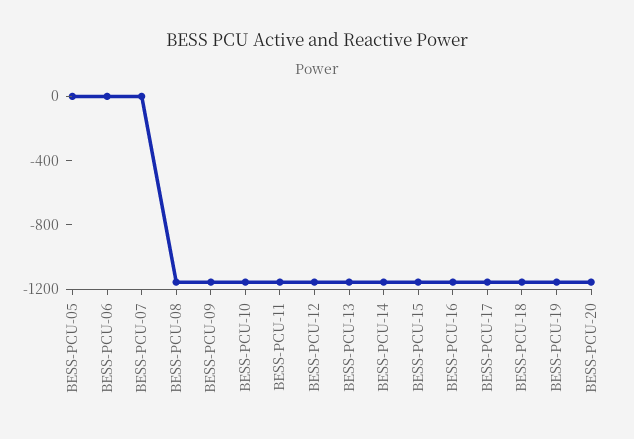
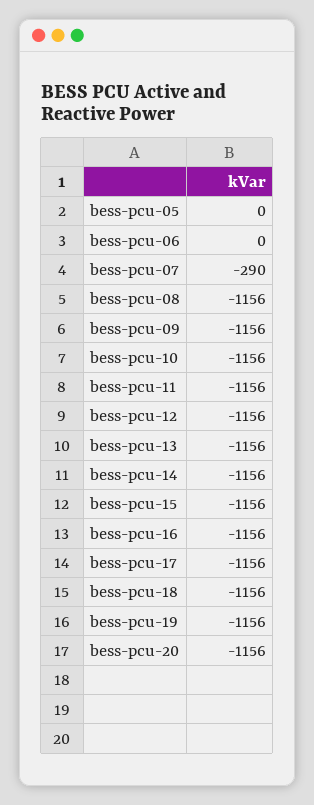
  {
    "BESS-PCU-05": 0,
    "BESS-PCU-06": 0,
-   "BESS-PCU-07": 0,
+   "BESS-PCU-07": -290,
    "BESS-PCU-08": -1156,
    "BESS-PCU-09": -1156,
    "BESS-PCU-10": -1156,
    "BESS-PCU-11": -1156,
    "BESS-PCU-12": -1156,
    "BESS-PCU-13": -1156,
    "BESS-PCU-14": -1156,
    "BESS-PCU-15": -1156,
    "BESS-PCU-16": -1156,
    "BESS-PCU-17": -1156,
    "BESS-PCU-18": -1156,
    "BESS-PCU-19": -1156,
    "BESS-PCU-20": -1156
  }

